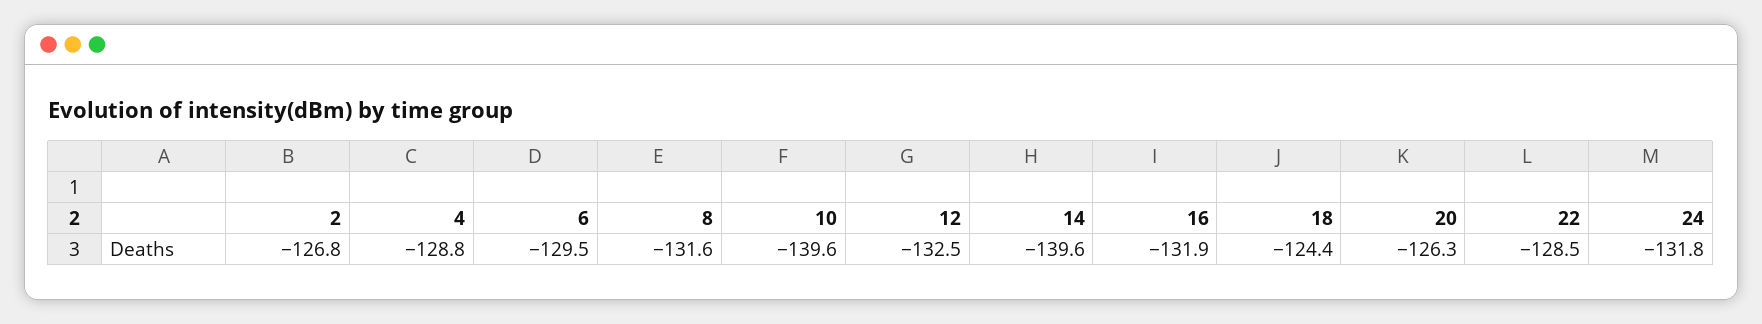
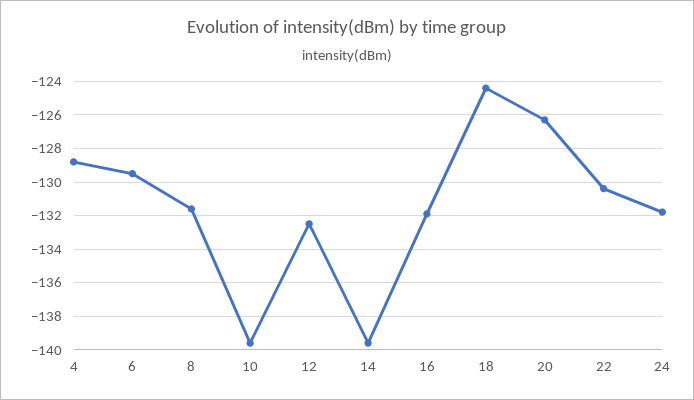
  {
-   "2": -126.8,
    "4": -128.8,
    "6": -129.5,
    "8": -131.6,
    "10": -139.6,
    "12": -132.5,
    "14": -139.6,
    "16": -131.9,
    "18": -124.4,
    "20": -126.3,
-   "22": -128.5,
+   "22": -130.5,
    "24": -131.8
  }

